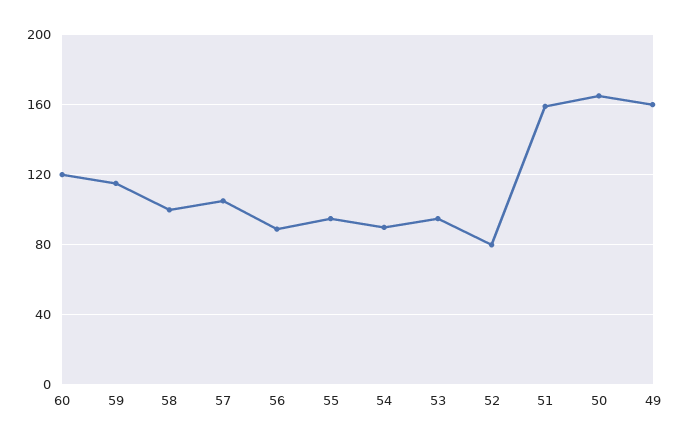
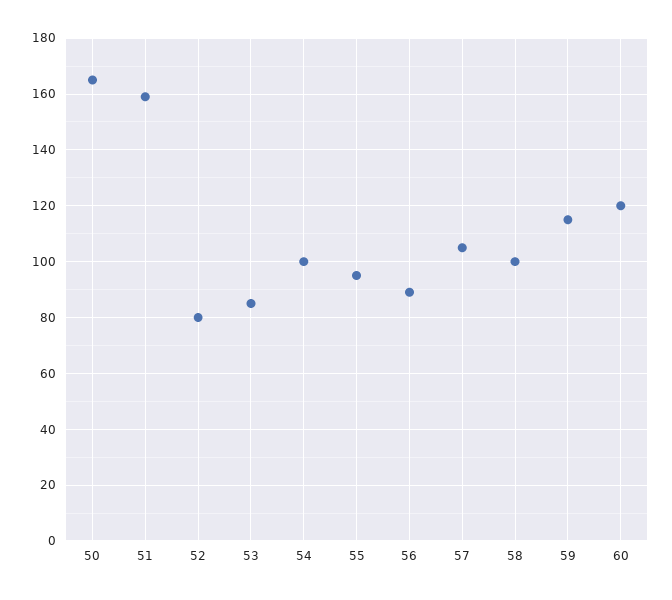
  {
    "60": 120,
    "59": 115,
    "58": 100,
    "57": 105,
    "56": 90,
    "55": 95,
-   "54": 90,
+   "54": 100,
-   "53": 95,
+   "53": 85,
    "52": 80,
    "51": 160,
-   "50": 165,
+   "50": 165
-   "49": 160
  }

